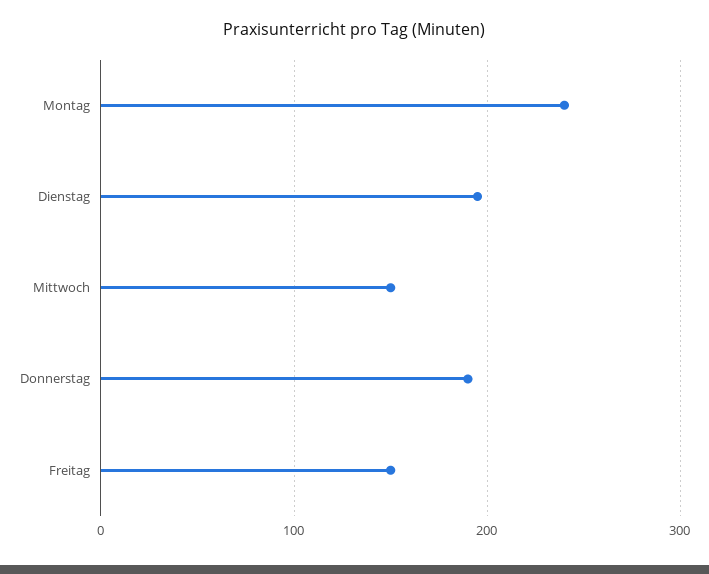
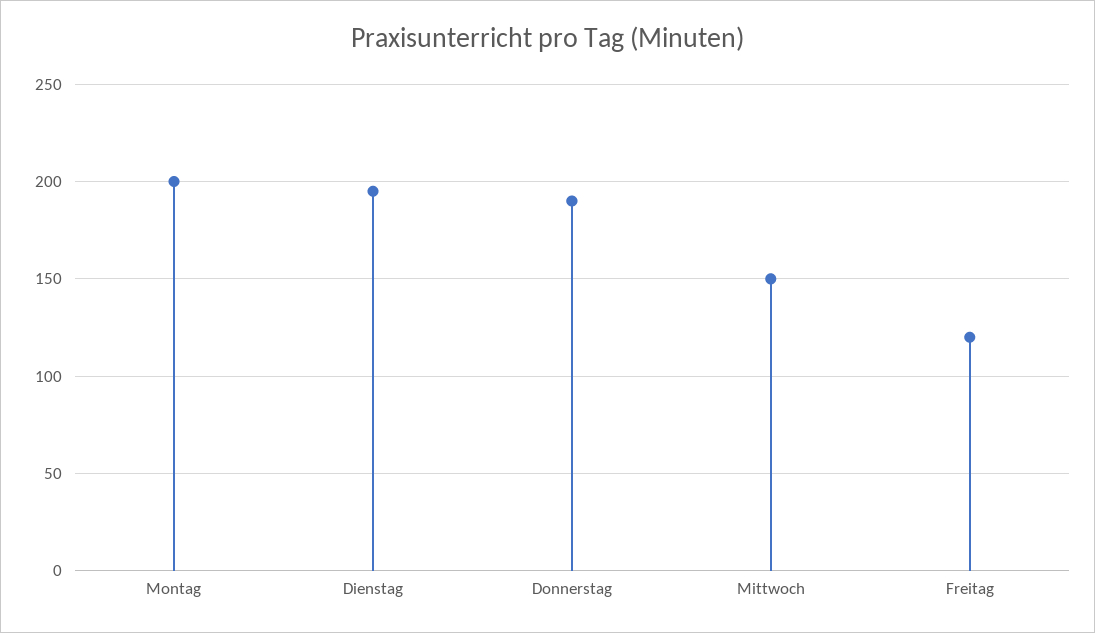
  {
-   "Montag": 240,
+   "Montag": 200,
    "Dienstag": 195,
    "Mittwoch": 150,
    "Donnerstag": 190,
-   "Freitag": 150
+   "Freitag": 120
  }

